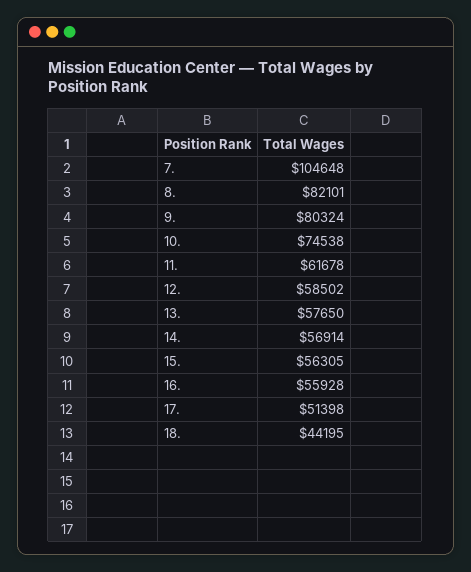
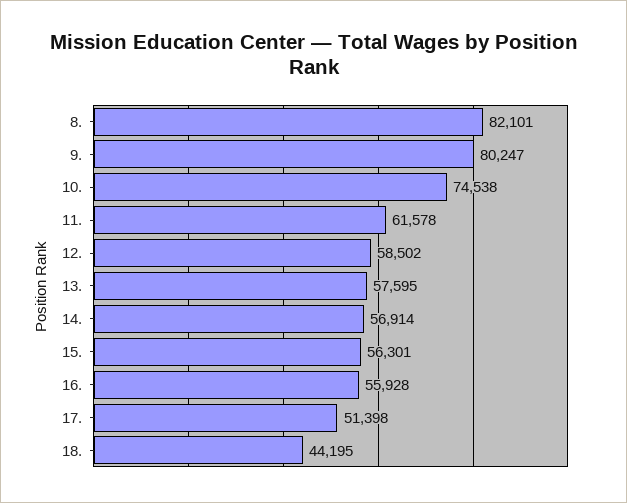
  {
-   "7.": 104648,
    "8.": 82101,
-   "9.": 80324,
+   "9.": 80247,
    "10.": 74538,
-   "11.": 61678,
+   "11.": 61578,
    "12.": 58502,
-   "13.": 57650,
+   "13.": 57595,
    "14.": 56914,
-   "15.": 56305,
+   "15.": 56301,
    "16.": 55928,
    "17.": 51398,
    "18.": 44195
  }

